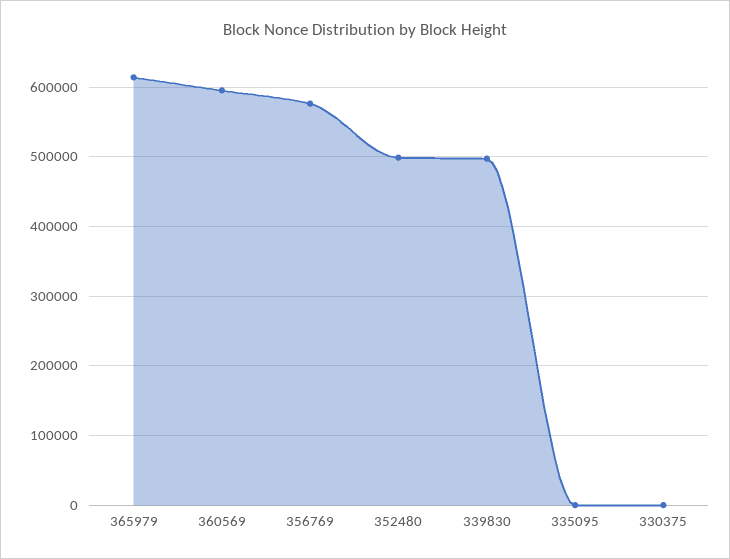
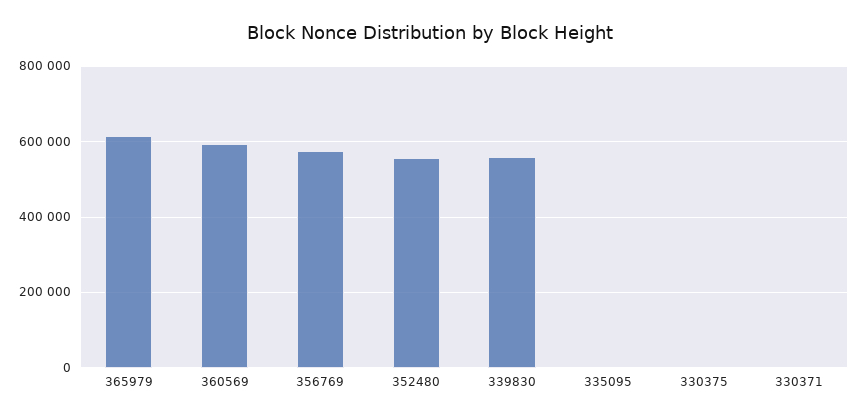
  {
    "365979": 610000,
    "360569": 600000,
    "356769": 580000,
-   "352480": 500000,
+   "352480": 560000,
-   "339830": 500000,
+   "339830": 560000,
    "335095": 0,
-   "330375": 0
+   "330375": 0,
+   "330371": 0
  }

